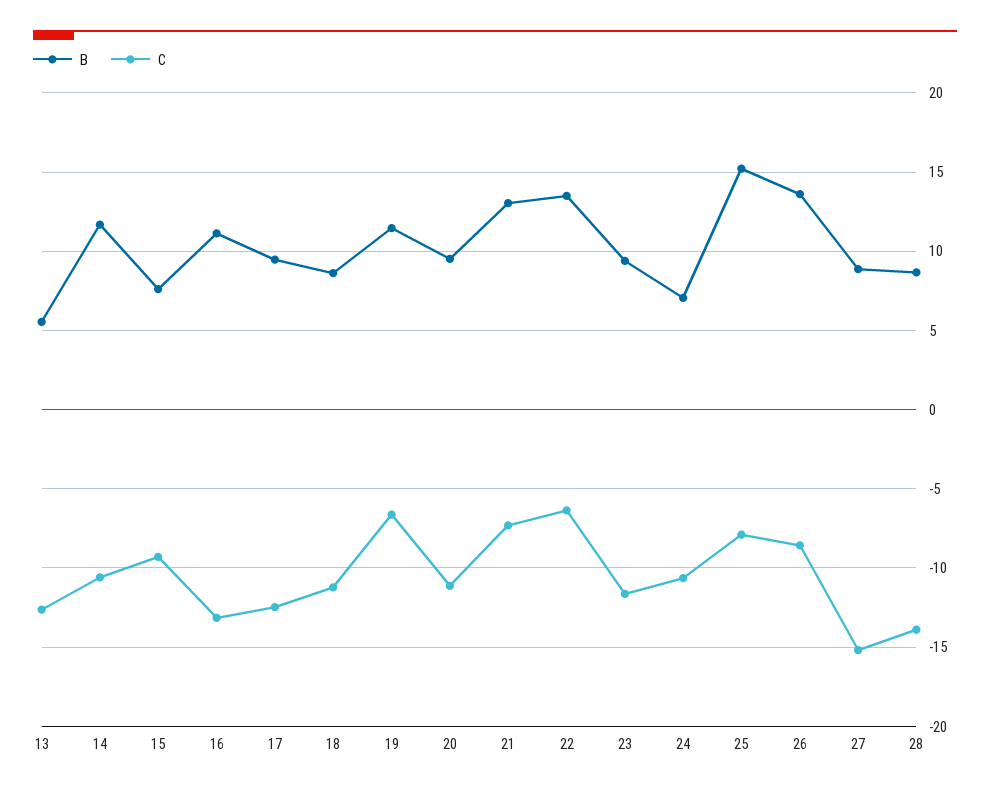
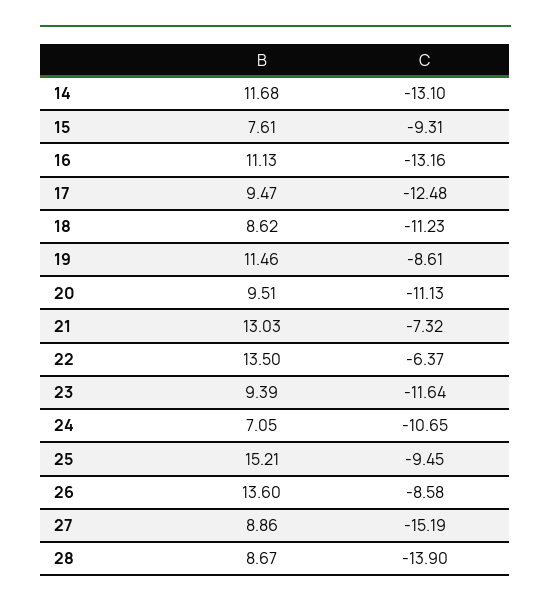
  {
    "B": {
-     "13": 5.5,
      "14": 11.68,
      "15": 7.61,
      "16": 11.13,
      "17": 9.47,
      "18": 8.62,
      "19": 11.46,
      "20": 9.51,
      "21": 13.03,
      "22": 13.5,
      "23": 9.39,
      "24": 7.05,
      "25": 15.21,
      "26": 13.6,
      "27": 8.86,
      "28": 8.67
    },
    "C": {
-     "13": -12.5,
-     "14": -10.5,
+     "14": -13.1,
      "15": -9.31,
      "16": -13.16,
      "17": -12.48,
      "18": -11.23,
-     "19": -6.5,
+     "19": -8.61,
      "20": -11.13,
      "21": -7.32,
      "22": -6.37,
      "23": -11.64,
      "24": -10.65,
-     "25": -8,
+     "25": -9.45,
      "26": -8.58,
      "27": -15.19,
      "28": -13.9
    }
  }

